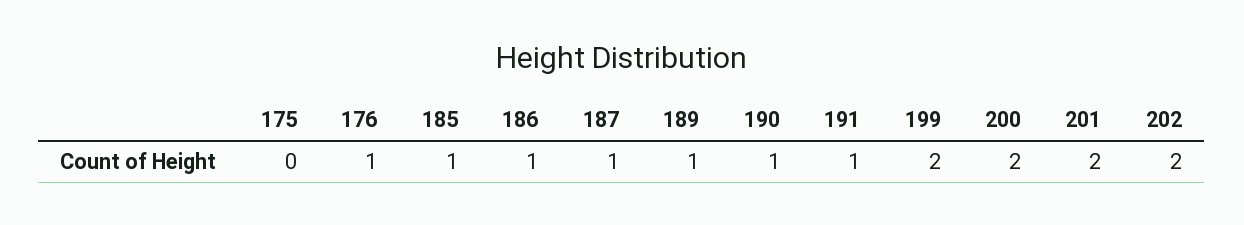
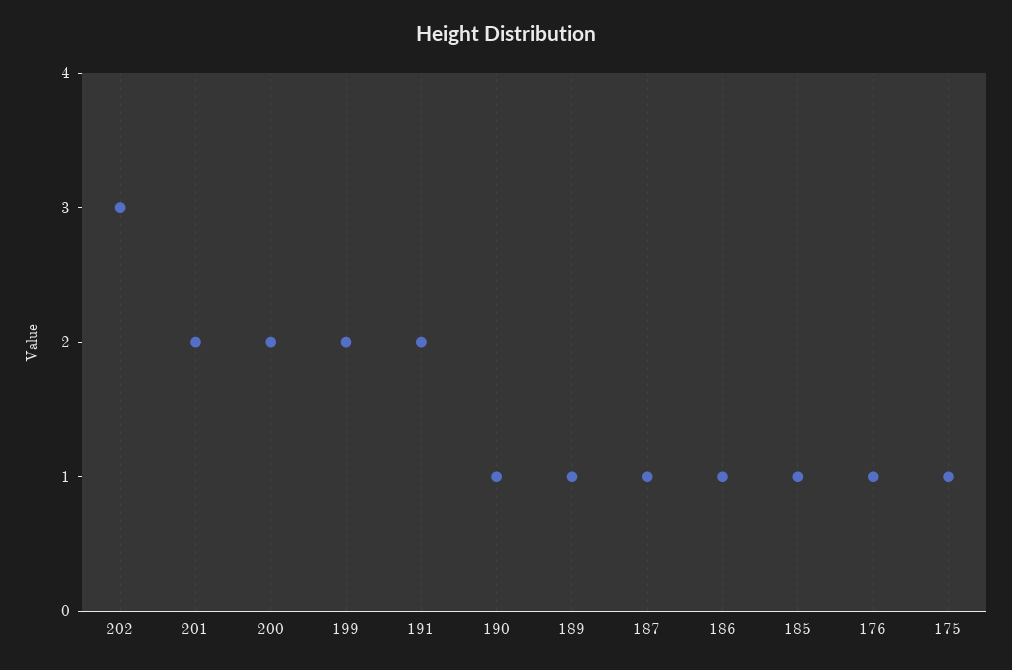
  {
-   "175": 0,
+   "175": 1,
    "176": 1,
    "185": 1,
    "186": 1,
    "187": 1,
    "189": 1,
    "190": 1,
-   "191": 1,
+   "191": 2,
    "199": 2,
    "200": 2,
    "201": 2,
-   "202": 2
+   "202": 3
  }

